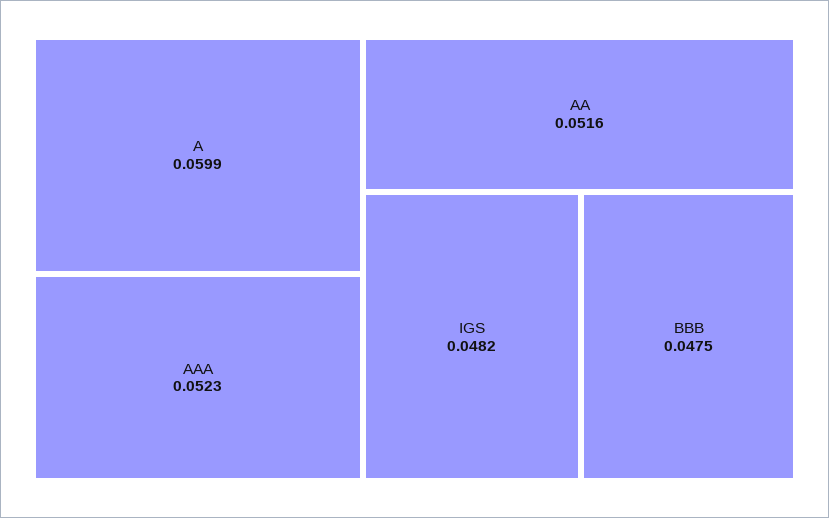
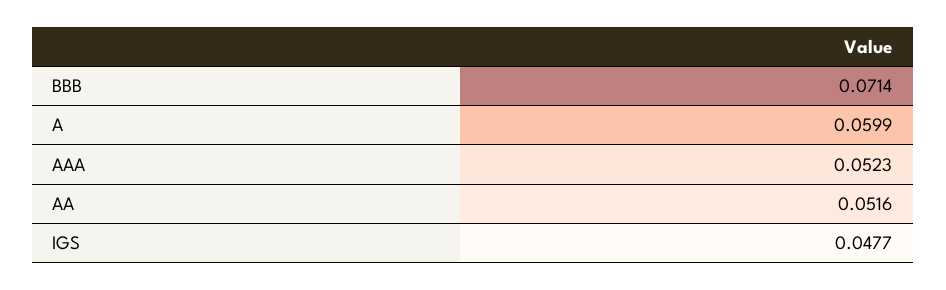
  {
    "A": 0.0599,
    "AAA": 0.0523,
    "AA": 0.0516,
-   "IGS": 0.0482,
+   "IGS": 0.0477,
-   "BBB": 0.0475
+   "BBB": 0.0714
  }

